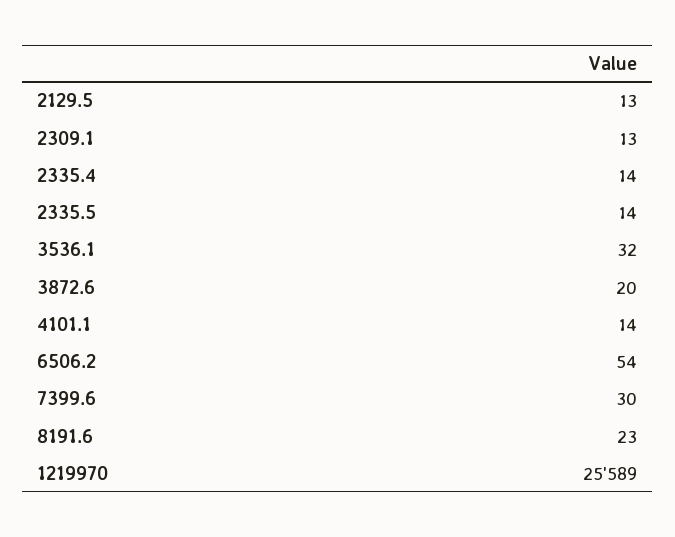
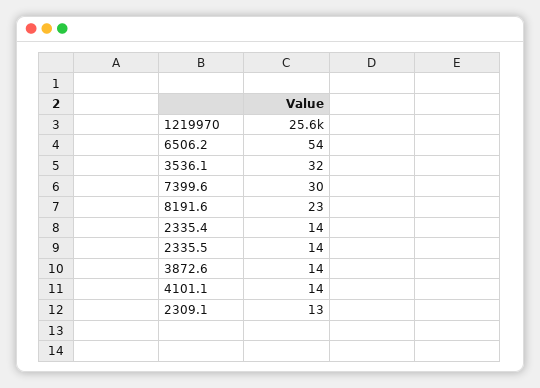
  {
-   "2129.5": 13,
    "2309.1": 13,
    "2335.4": 14,
    "2335.5": 14,
    "3536.1": 32,
-   "3872.6": 20,
+   "3872.6": 14,
    "4101.1": 14,
    "6506.2": 54,
    "7399.6": 30,
    "8191.6": 23,
    "1219970": 25589
  }

